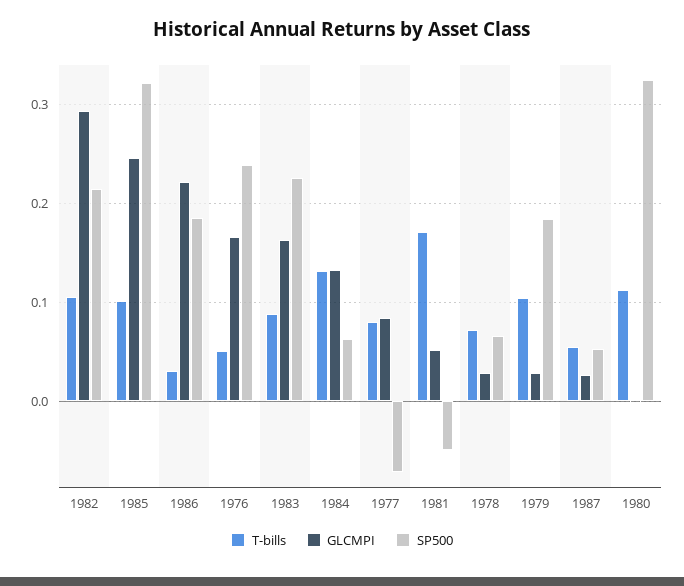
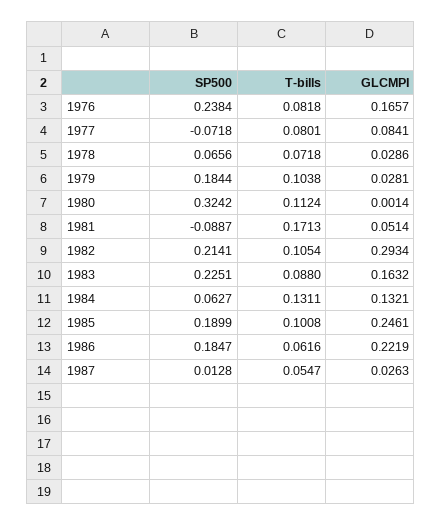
  {
    "T-bills": {
      "1982": 0.1054,
      "1985": 0.1008,
-     "1986": 0.03,
+     "1986": 0.0616,
-     "1976": 0.05,
+     "1976": 0.0818,
      "1983": 0.088,
      "1984": 0.1311,
      "1977": 0.0801,
      "1981": 0.1713,
      "1978": 0.0718,
      "1979": 0.1038,
      "1987": 0.0547,
      "1980": 0.1124
    },
    "GLCMPI": {
      "1982": 0.2934,
      "1985": 0.2461,
      "1986": 0.2219,
      "1976": 0.1657,
      "1983": 0.1632,
      "1984": 0.1321,
      "1977": 0.0841,
      "1981": 0.0514,
      "1978": 0.0286,
      "1979": 0.0281,
      "1987": 0.0263,
      "1980": 0.0014
    },
    "SP500": {
      "1982": 0.2141,
-     "1985": 0.32,
+     "1985": 0.1899,
      "1986": 0.1847,
      "1976": 0.2384,
      "1983": 0.2251,
      "1984": 0.0627,
      "1977": -0.0718,
-     "1981": -0.05,
+     "1981": -0.0887,
      "1978": 0.0656,
      "1979": 0.1844,
-     "1987": 0.05,
+     "1987": 0.0128,
      "1980": 0.3242
    }
  }

